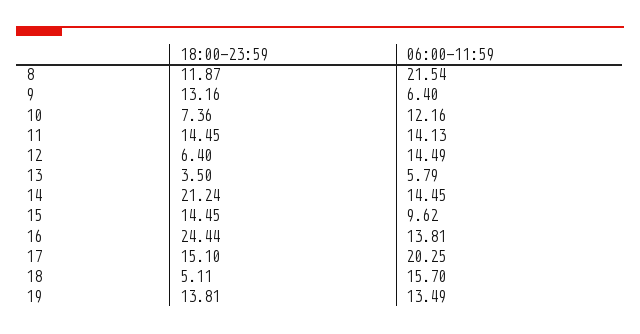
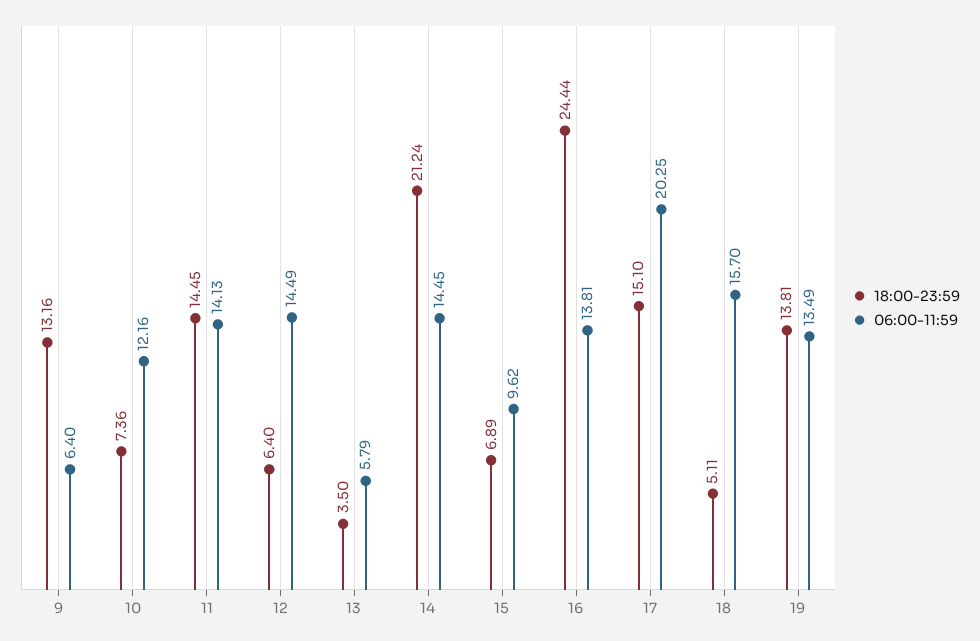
  {
    "18:00-23:59": {
-     "8": 11.87,
      "9": 13.16,
      "10": 7.36,
      "11": 14.45,
      "12": 6.4,
      "13": 3.5,
      "14": 21.24,
-     "15": 14.45,
+     "15": 6.89,
      "16": 24.44,
      "17": 15.1,
      "18": 5.11,
      "19": 13.81
    },
    "06:00-11:59": {
-     "8": 21.54,
      "9": 6.4,
      "10": 12.16,
      "11": 14.13,
      "12": 14.49,
      "13": 5.79,
      "14": 14.45,
      "15": 9.62,
      "16": 13.81,
      "17": 20.25,
      "18": 15.7,
      "19": 13.49
    }
  }

